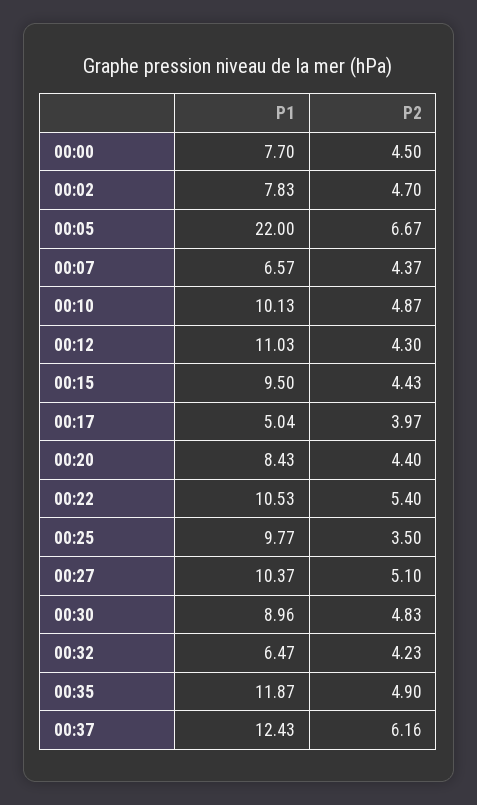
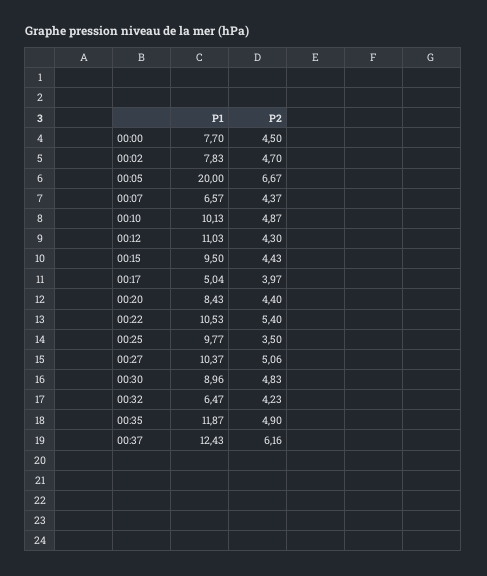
  {
    "P1": {
      "00:00": 7.7,
      "00:02": 7.83,
-     "00:05": 22,
+     "00:05": 20,
      "00:07": 6.57,
      "00:10": 10.13,
      "00:12": 11.03,
      "00:15": 9.5,
      "00:17": 5.04,
      "00:20": 8.43,
      "00:22": 10.53,
      "00:25": 9.77,
      "00:27": 10.37,
      "00:30": 8.96,
      "00:32": 6.47,
      "00:35": 11.87,
      "00:37": 12.43
    },
    "P2": {
      "00:00": 4.5,
      "00:02": 4.7,
      "00:05": 6.67,
      "00:07": 4.37,
      "00:10": 4.87,
      "00:12": 4.3,
      "00:15": 4.43,
      "00:17": 3.97,
      "00:20": 4.4,
      "00:22": 5.4,
      "00:25": 3.5,
-     "00:27": 5.1,
+     "00:27": 5.06,
      "00:30": 4.83,
      "00:32": 4.23,
      "00:35": 4.9,
      "00:37": 6.16
    }
  }

